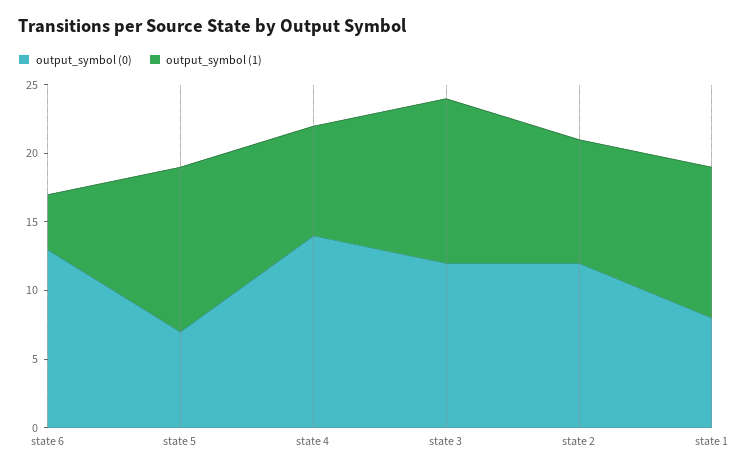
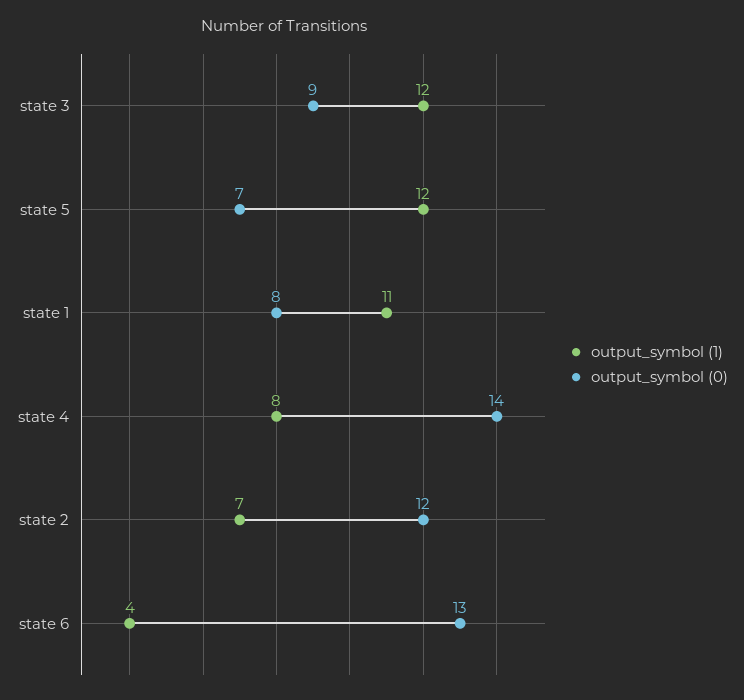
  {
    "output_symbol (0)": {
      "state 6": 13,
      "state 5": 7,
      "state 4": 14,
-     "state 3": 12,
+     "state 3": 9,
      "state 2": 12,
      "state 1": 8
    },
    "output_symbol (1)": {
      "state 6": 4,
      "state 5": 12,
      "state 4": 8,
      "state 3": 12,
-     "state 2": 9,
+     "state 2": 7,
      "state 1": 11
    }
  }

